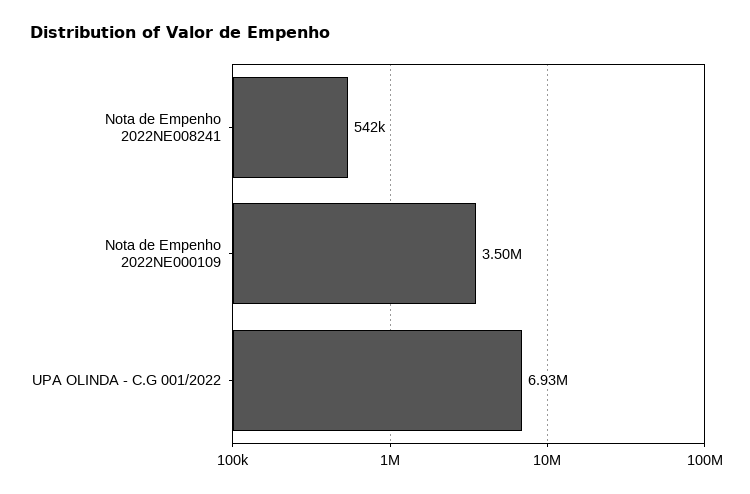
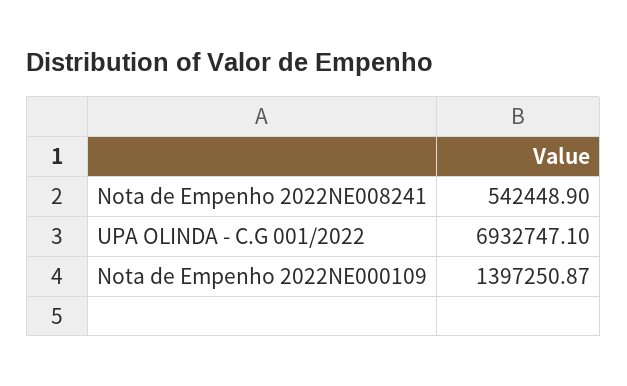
  {
    "Nota de Empenho 2022NE008241": 542448.9,
-   "Nota de Empenho 2022NE000109": 3500000,
+   "Nota de Empenho 2022NE000109": 1397250.87,
    "UPA OLINDA - C.G 001/2022": 6932747.1
  }

